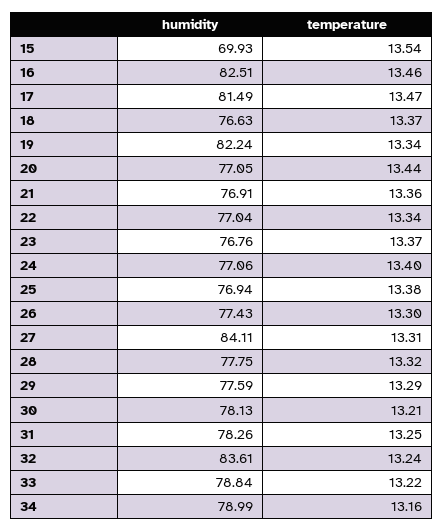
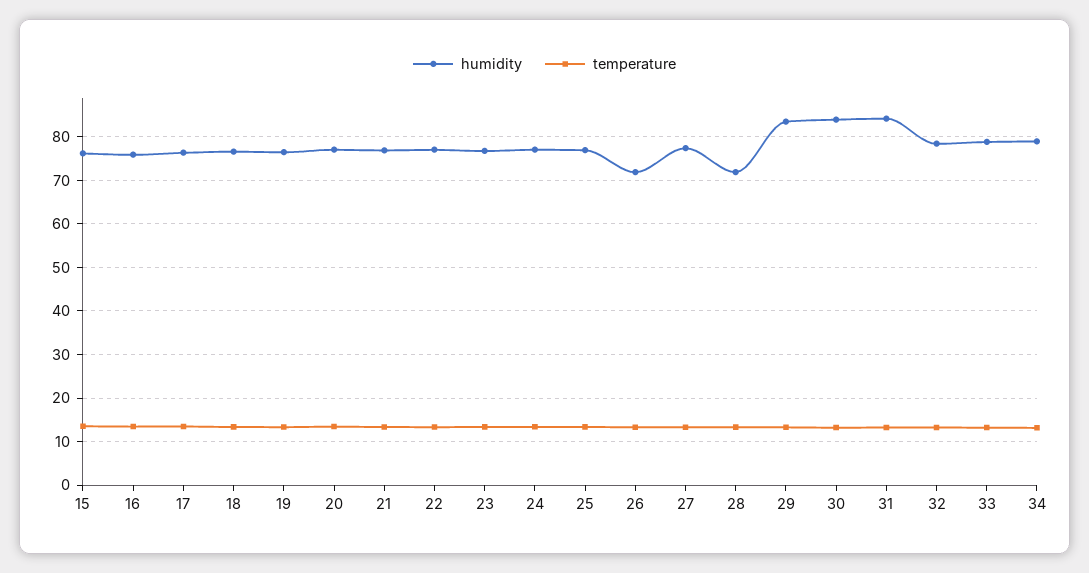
  {
    "humidity": {
-     "15": 69.93,
+     "15": 76,
-     "16": 82.51,
+     "16": 76,
-     "17": 81.49,
+     "17": 76,
      "18": 76.63,
-     "19": 82.24,
+     "19": 76,
      "20": 77.05,
      "21": 76.91,
      "22": 77.04,
      "23": 76.76,
      "24": 77.06,
      "25": 76.94,
-     "26": 77.43,
+     "26": 72,
-     "27": 84.11,
+     "27": 78,
-     "28": 77.75,
+     "28": 72,
-     "29": 77.59,
+     "29": 84,
-     "30": 78.13,
+     "30": 84,
-     "31": 78.26,
+     "31": 84,
-     "32": 83.61,
+     "32": 78,
      "33": 78.84,
      "34": 78.99
    },
    "temperature": {
      "15": 13.54,
      "16": 13.46,
      "17": 13.47,
      "18": 13.37,
      "19": 13.34,
      "20": 13.44,
      "21": 13.36,
      "22": 13.34,
      "23": 13.37,
      "24": 13.4,
      "25": 13.38,
      "26": 13.3,
      "27": 13.31,
      "28": 13.32,
      "29": 13.29,
      "30": 13.21,
      "31": 13.25,
      "32": 13.24,
      "33": 13.22,
      "34": 13.16
    }
  }

